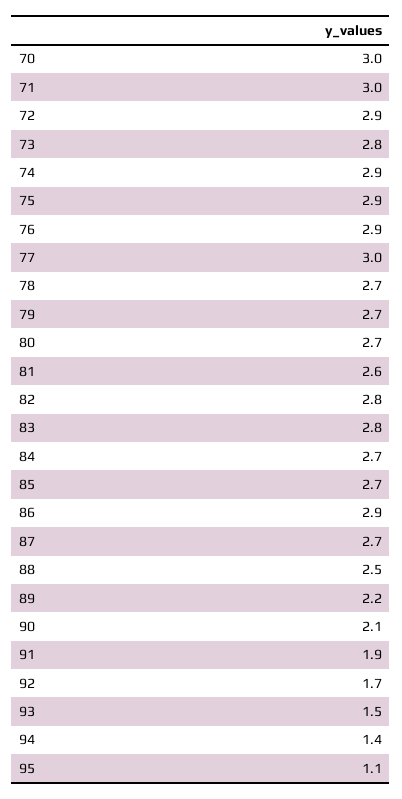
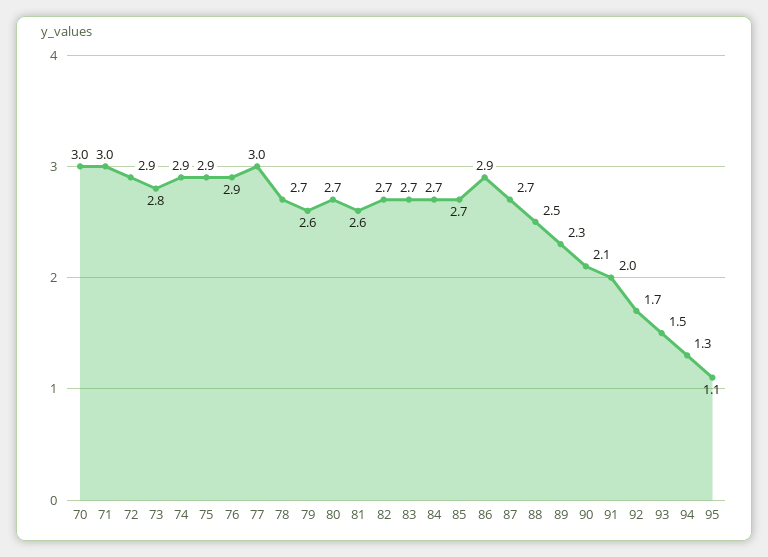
  {
    "70": 3,
    "71": 3,
    "72": 2.9,
    "73": 2.8,
    "74": 2.9,
    "75": 2.9,
    "76": 2.9,
    "77": 3,
    "78": 2.7,
-   "79": 2.7,
+   "79": 2.6,
    "80": 2.7,
    "81": 2.6,
-   "82": 2.8,
+   "82": 2.7,
-   "83": 2.8,
+   "83": 2.7,
    "84": 2.7,
    "85": 2.7,
    "86": 2.9,
    "87": 2.7,
    "88": 2.5,
-   "89": 2.2,
+   "89": 2.3,
    "90": 2.1,
-   "91": 1.9,
+   "91": 2,
    "92": 1.7,
    "93": 1.5,
-   "94": 1.4,
+   "94": 1.3,
    "95": 1.1
  }

